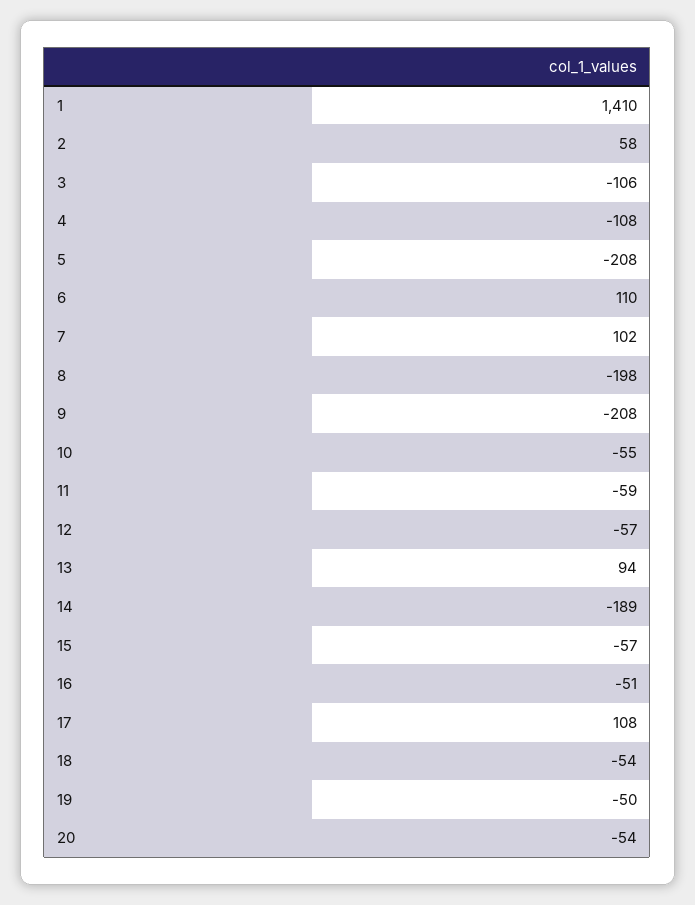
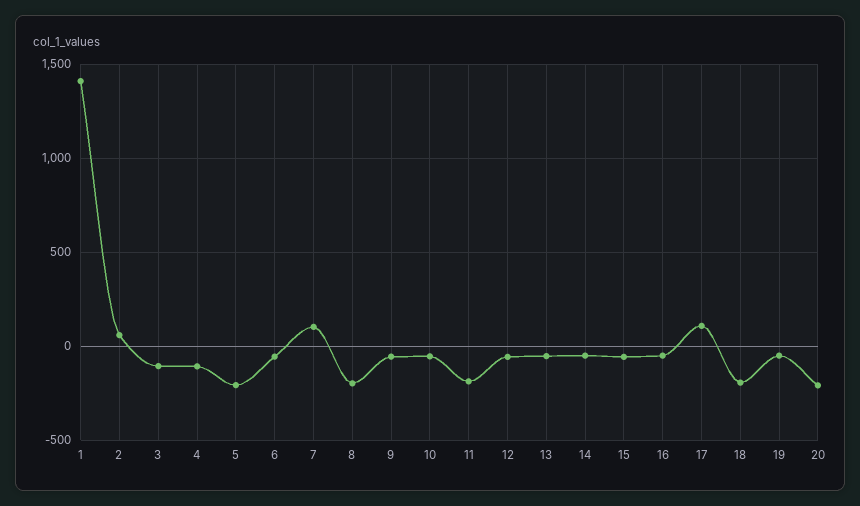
  {
    "1": 1410,
    "2": 58,
    "3": -106,
    "4": -108,
    "5": -208,
-   "6": 110,
+   "6": -50,
    "7": 102,
    "8": -198,
-   "9": -208,
+   "9": -50,
    "10": -55,
-   "11": -59,
+   "11": -200,
    "12": -57,
-   "13": 94,
+   "13": -50,
-   "14": -189,
+   "14": -50,
    "15": -57,
    "16": -51,
    "17": 108,
-   "18": -54,
+   "18": -200,
    "19": -50,
-   "20": -54
+   "20": -200
  }

